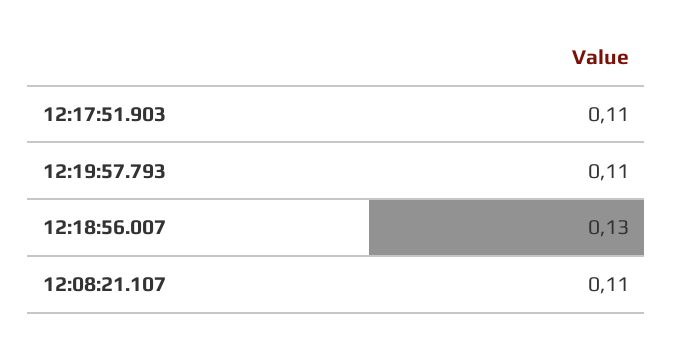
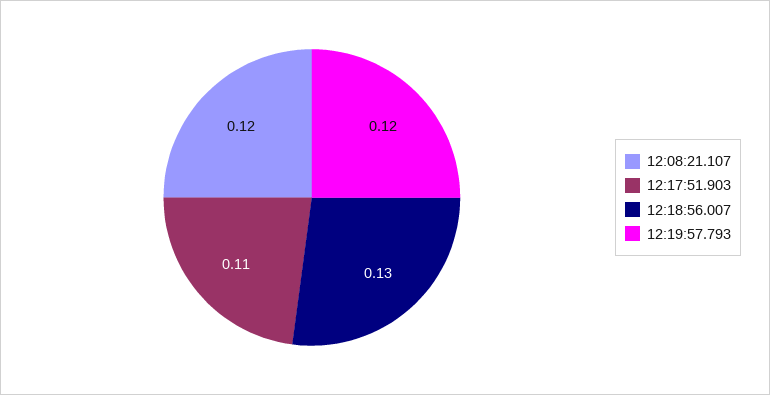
  {
    "12:17:51.903": 0.11,
-   "12:19:57.793": 0.11,
+   "12:19:57.793": 0.12,
    "12:18:56.007": 0.13,
-   "12:08:21.107": 0.11
+   "12:08:21.107": 0.12
  }

